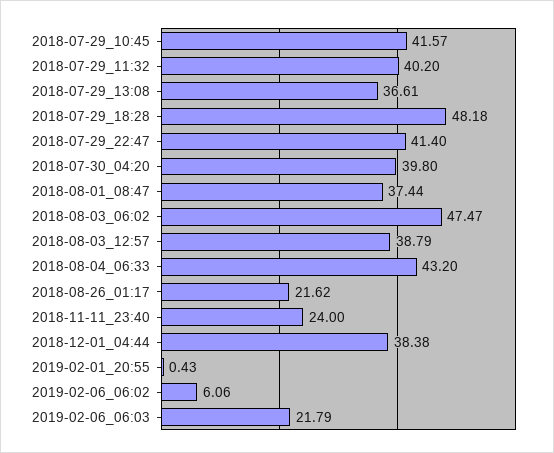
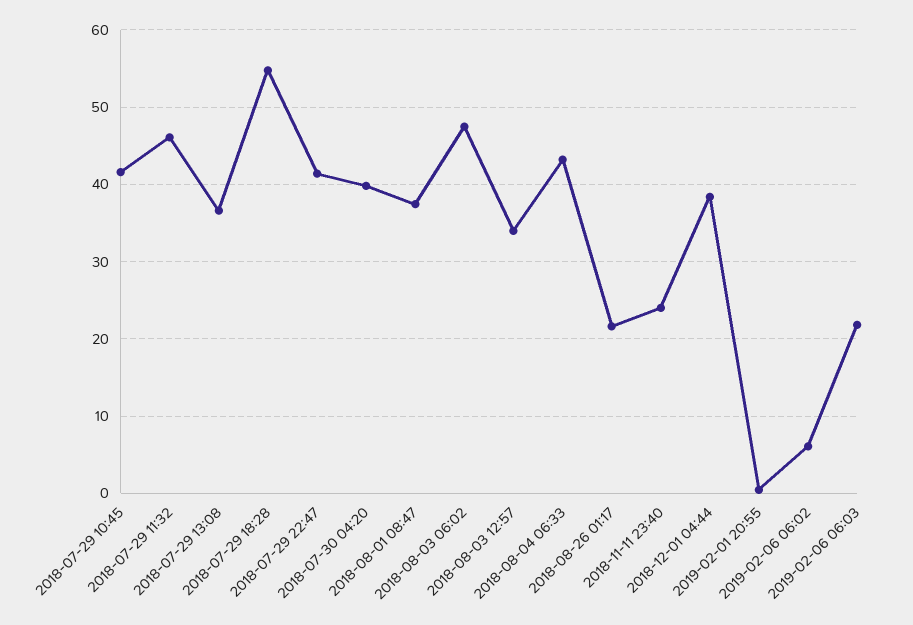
  {
    "2018-07-29_10:45": 41.57,
-   "2018-07-29_11:32": 40.2,
+   "2018-07-29_11:32": 46,
    "2018-07-29_13:08": 36.61,
-   "2018-07-29_18:28": 48.18,
+   "2018-07-29_18:28": 55,
    "2018-07-29_22:47": 41.4,
    "2018-07-30_04:20": 39.8,
    "2018-08-01_08:47": 37.44,
    "2018-08-03_06:02": 47.47,
-   "2018-08-03_12:57": 38.79,
+   "2018-08-03_12:57": 34,
    "2018-08-04_06:33": 43.2,
    "2018-08-26_01:17": 21.62,
    "2018-11-11_23:40": 24,
    "2018-12-01_04:44": 38.38,
    "2019-02-01_20:55": 0.43,
    "2019-02-06_06:02": 6.06,
    "2019-02-06_06:03": 21.79
  }

